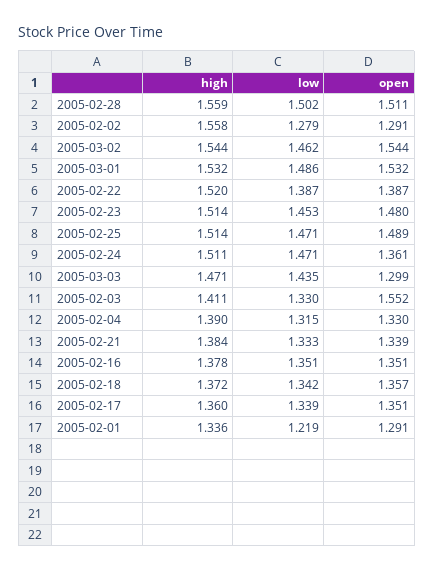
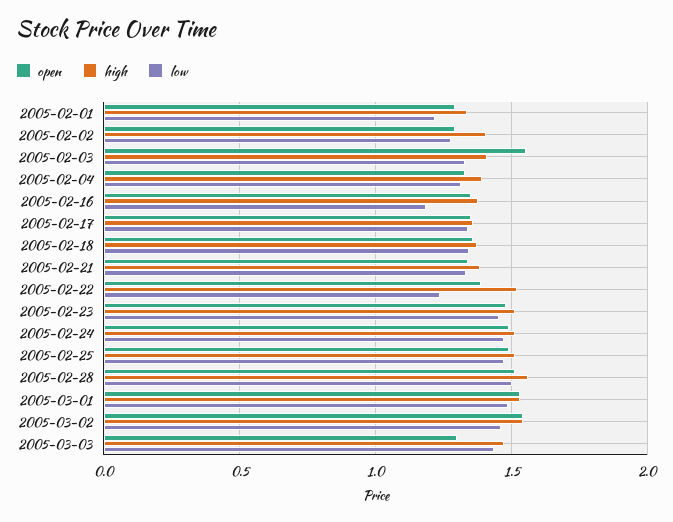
  {
    "high": {
      "2005-02-28": 1.559,
-     "2005-02-02": 1.558,
+     "2005-02-02": 1.4,
      "2005-03-02": 1.544,
      "2005-03-01": 1.532,
      "2005-02-22": 1.52,
      "2005-02-23": 1.514,
      "2005-02-25": 1.514,
      "2005-02-24": 1.511,
      "2005-03-03": 1.471,
      "2005-02-03": 1.411,
      "2005-02-04": 1.39,
      "2005-02-21": 1.384,
      "2005-02-16": 1.378,
      "2005-02-18": 1.372,
      "2005-02-17": 1.36,
      "2005-02-01": 1.336
    },
    "low": {
      "2005-02-28": 1.502,
      "2005-02-02": 1.279,
      "2005-03-02": 1.462,
      "2005-03-01": 1.486,
-     "2005-02-22": 1.387,
+     "2005-02-22": 1.25,
      "2005-02-23": 1.453,
      "2005-02-25": 1.471,
      "2005-02-24": 1.471,
      "2005-03-03": 1.435,
      "2005-02-03": 1.33,
      "2005-02-04": 1.315,
      "2005-02-21": 1.333,
-     "2005-02-16": 1.351,
+     "2005-02-16": 1.2,
      "2005-02-18": 1.342,
      "2005-02-17": 1.339,
      "2005-02-01": 1.219
    },
    "open": {
      "2005-02-28": 1.511,
      "2005-02-02": 1.291,
      "2005-03-02": 1.544,
      "2005-03-01": 1.532,
      "2005-02-22": 1.387,
      "2005-02-23": 1.48,
      "2005-02-25": 1.489,
-     "2005-02-24": 1.361,
+     "2005-02-24": 1.5,
      "2005-03-03": 1.299,
      "2005-02-03": 1.552,
      "2005-02-04": 1.33,
      "2005-02-21": 1.339,
      "2005-02-16": 1.351,
      "2005-02-18": 1.357,
      "2005-02-17": 1.351,
      "2005-02-01": 1.291
    }
  }

